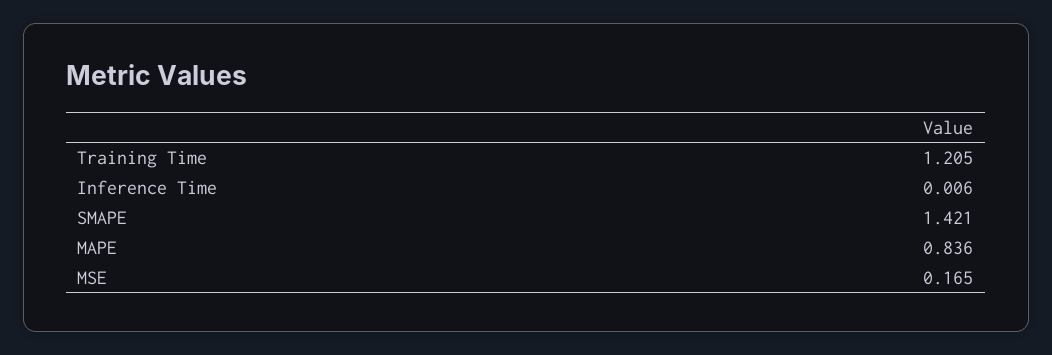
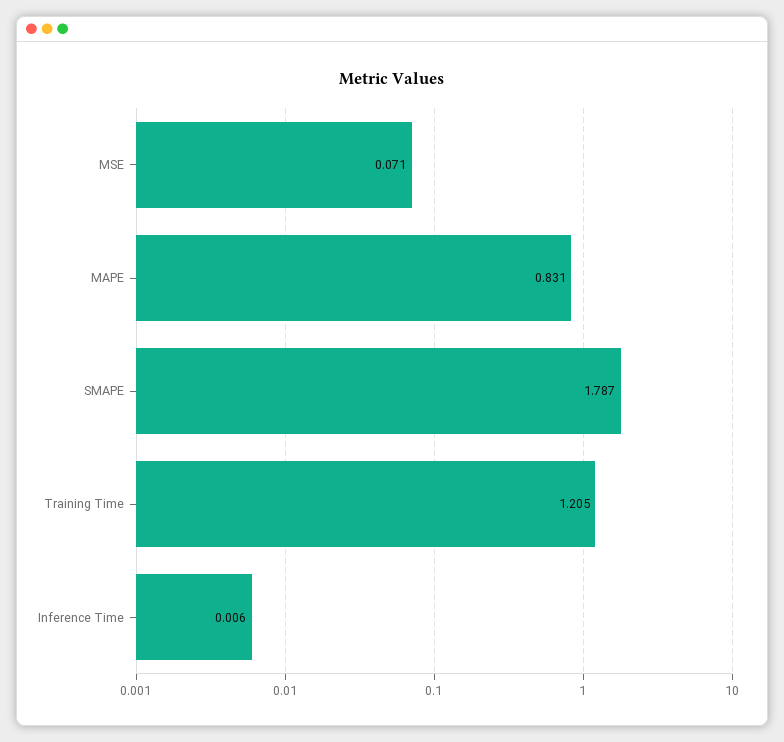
  {
    "Training Time": 1.205,
    "Inference Time": 0.006,
-   "SMAPE": 1.421,
+   "SMAPE": 1.787,
-   "MAPE": 0.836,
+   "MAPE": 0.831,
-   "MSE": 0.165
+   "MSE": 0.071
  }

